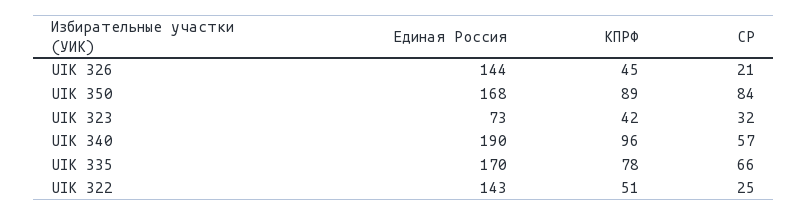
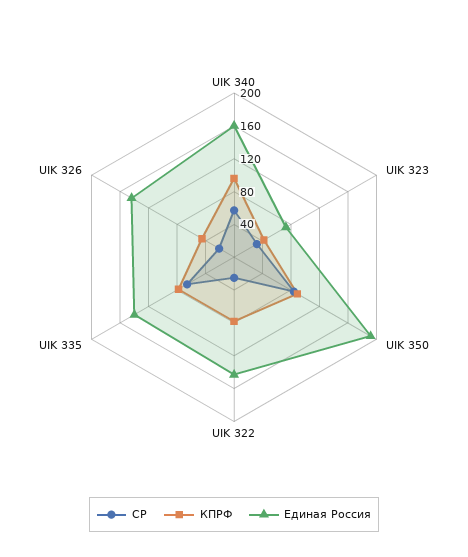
  {
    "Единая Россия": {
      "UIK 326": 144,
-     "UIK 350": 168,
+     "UIK 350": 190,
      "UIK 323": 73,
-     "UIK 340": 190,
+     "UIK 340": 160,
-     "UIK 335": 170,
+     "UIK 335": 140,
      "UIK 322": 143
    },
    "КПРФ": {
      "UIK 326": 45,
      "UIK 350": 89,
      "UIK 323": 42,
      "UIK 340": 96,
      "UIK 335": 78,
-     "UIK 322": 51
+     "UIK 322": 80
    },
    "СР": {
      "UIK 326": 21,
      "UIK 350": 84,
      "UIK 323": 32,
      "UIK 340": 57,
      "UIK 335": 66,
      "UIK 322": 25
    }
  }

